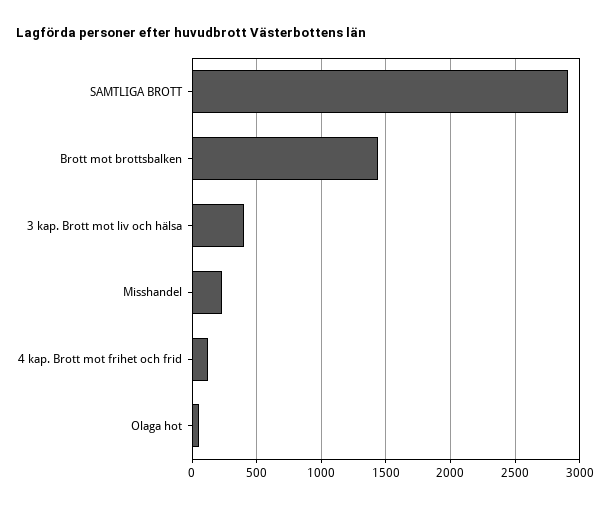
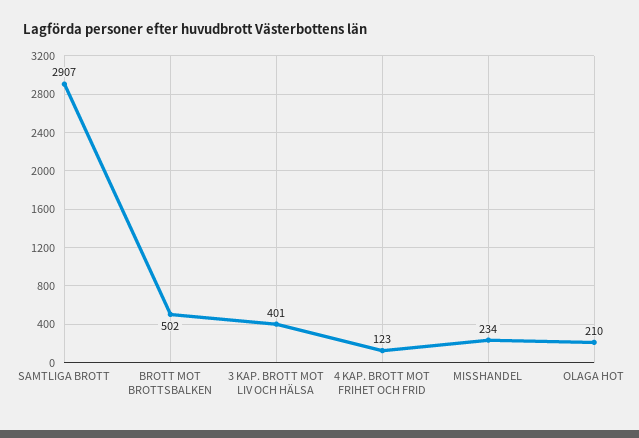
  {
    "SAMTLIGA BROTT": 2907,
-   "Brott mot brottsbalken": 1450,
+   "Brott mot brottsbalken": 502,
    "3 kap. Brott mot liv och hälsa": 401,
    "Misshandel": 234,
    "4 kap. Brott mot frihet och frid": 123,
-   "Olaga hot": 50
+   "Olaga hot": 210
  }

